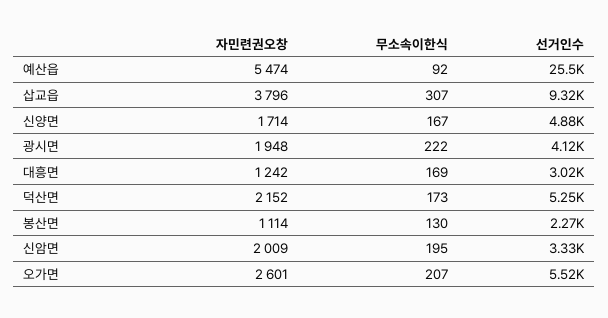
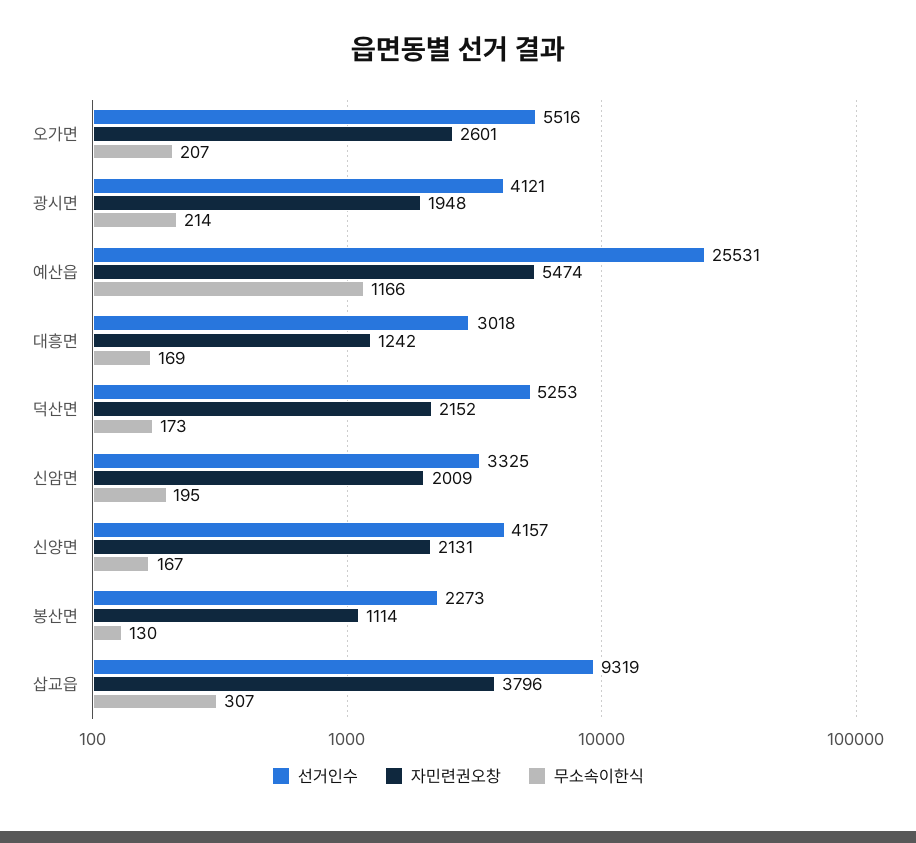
  {
    "자민련권오창": {
      "예산읍": 5474,
      "삽교읍": 3796,
-     "신양면": 1714,
+     "신양면": 2131,
      "광시면": 1948,
      "대흥면": 1242,
      "덕산면": 2152,
      "봉산면": 1114,
      "신암면": 2009,
      "오가면": 2601
    },
    "무소속이한식": {
-     "예산읍": 92,
+     "예산읍": 1166,
      "삽교읍": 307,
      "신양면": 167,
-     "광시면": 222,
+     "광시면": 214,
      "대흥면": 169,
      "덕산면": 173,
      "봉산면": 130,
      "신암면": 195,
      "오가면": 207
    },
    "선거인수": {
      "예산읍": 25531,
      "삽교읍": 9319,
-     "신양면": 4880,
+     "신양면": 4157,
      "광시면": 4121,
      "대흥면": 3018,
      "덕산면": 5253,
      "봉산면": 2273,
      "신암면": 3325,
      "오가면": 5516
    }
  }

